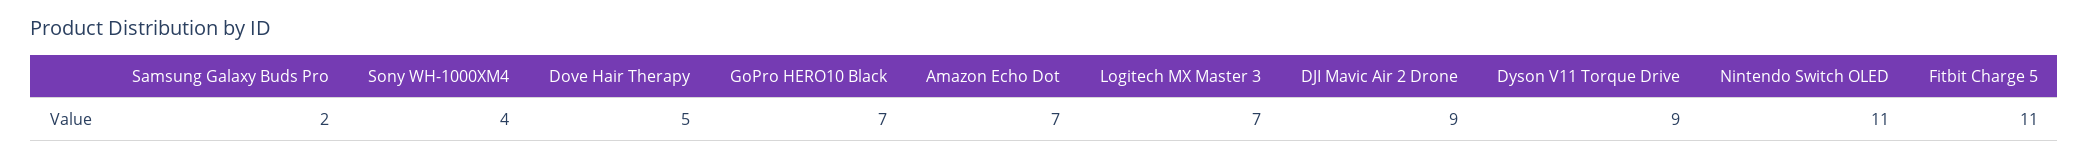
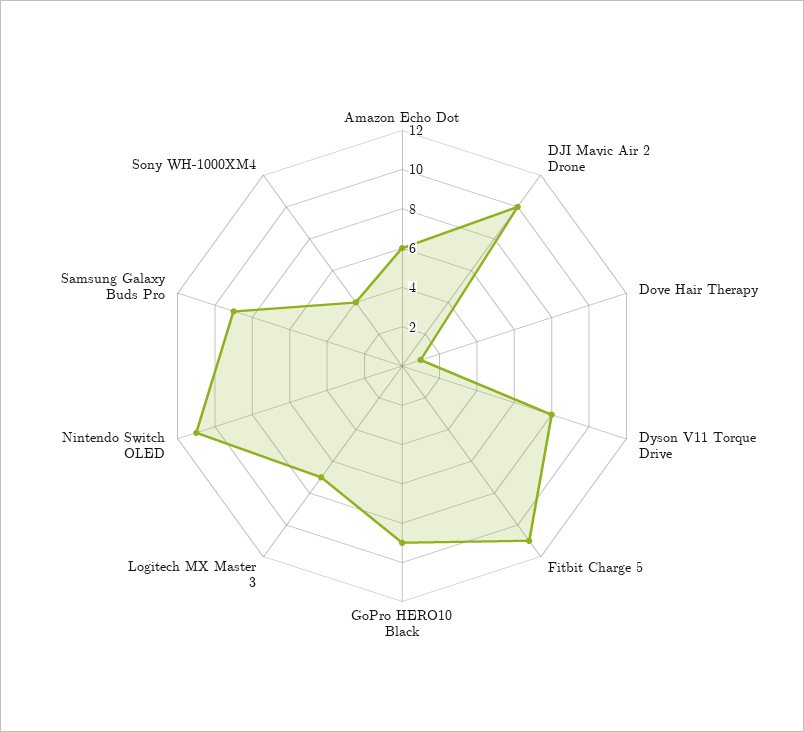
  {
-   "Samsung Galaxy Buds Pro": 2,
+   "Samsung Galaxy Buds Pro": 9,
    "Sony WH-1000XM4": 4,
-   "Dove Hair Therapy": 5,
+   "Dove Hair Therapy": 1,
-   "GoPro HERO10 Black": 7,
+   "GoPro HERO10 Black": 9,
-   "Amazon Echo Dot": 7,
+   "Amazon Echo Dot": 6,
    "Logitech MX Master 3": 7,
-   "DJI Mavic Air 2 Drone": 9,
+   "DJI Mavic Air 2 Drone": 10,
-   "Dyson V11 Torque Drive": 9,
+   "Dyson V11 Torque Drive": 8,
    "Nintendo Switch OLED": 11,
    "Fitbit Charge 5": 11
  }

